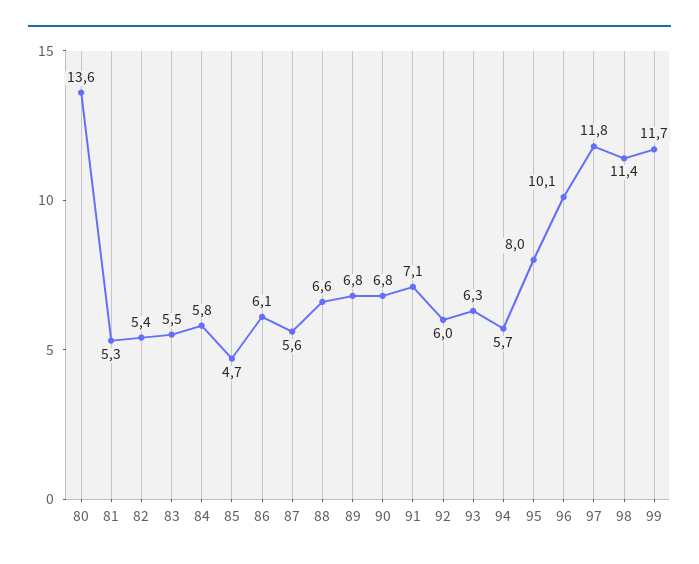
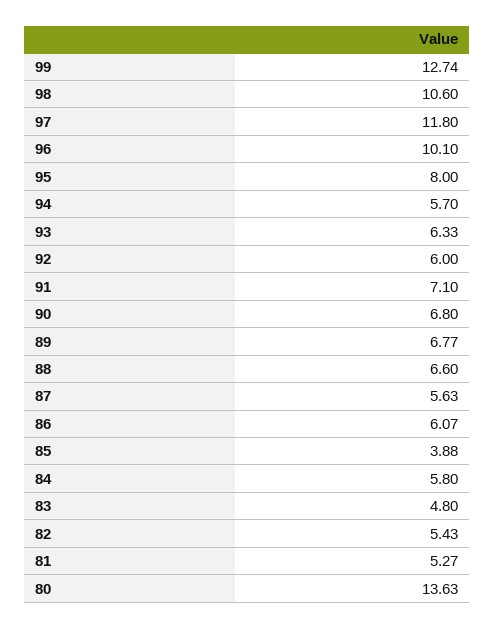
  {
    "80": 13.63,
    "81": 5.27,
    "82": 5.43,
-   "83": 5.5,
+   "83": 4.8,
    "84": 5.8,
-   "85": 4.7,
+   "85": 3.88,
    "86": 6.07,
    "87": 5.63,
    "88": 6.6,
    "89": 6.77,
    "90": 6.8,
    "91": 7.1,
    "92": 6,
    "93": 6.33,
    "94": 5.7,
    "95": 8,
    "96": 10.1,
    "97": 11.8,
-   "98": 11.4,
+   "98": 10.6,
-   "99": 11.7
+   "99": 12.74
  }

